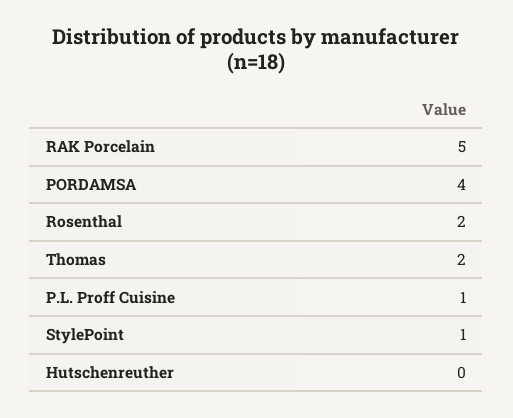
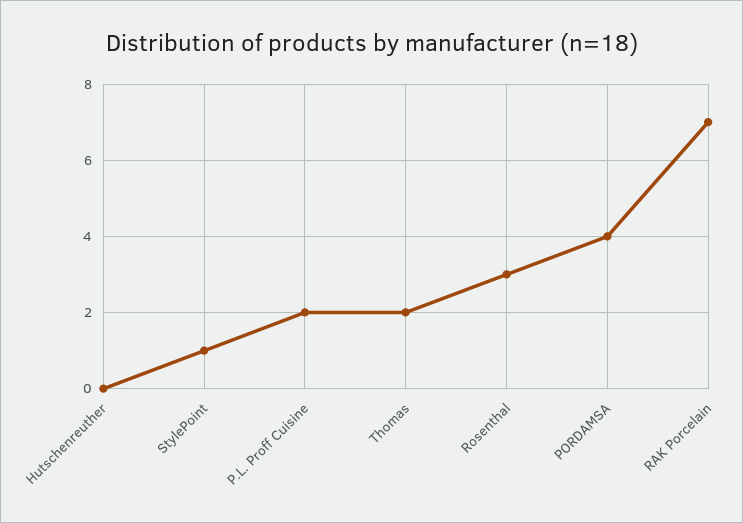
  {
-   "RAK Porcelain": 5,
+   "RAK Porcelain": 7,
    "PORDAMSA": 4,
-   "Rosenthal": 2,
+   "Rosenthal": 3,
    "Thomas": 2,
-   "P.L. Proff Cuisine": 1,
+   "P.L. Proff Cuisine": 2,
    "StylePoint": 1,
    "Hutschenreuther": 0
  }

